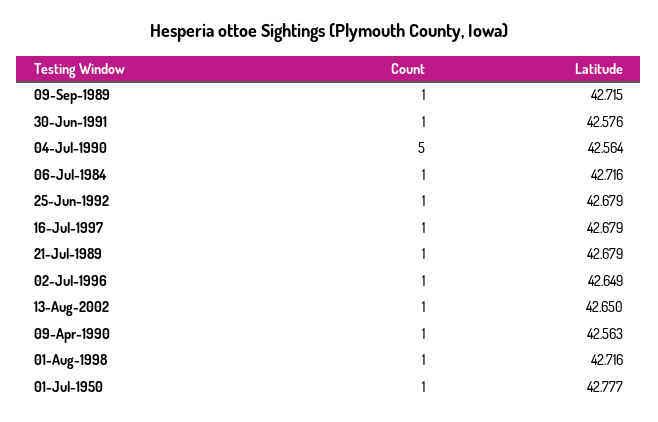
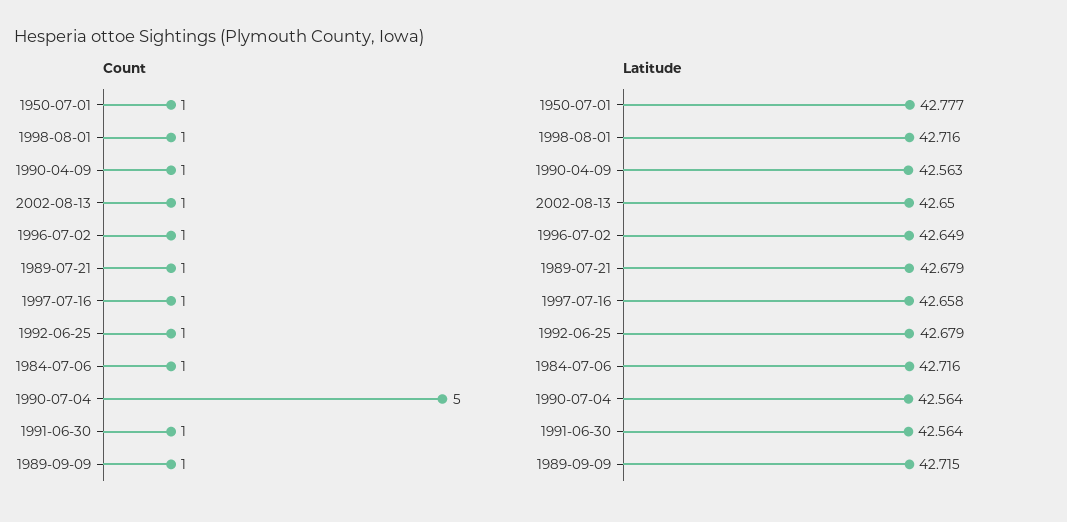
  {
    "Count": {
      "09-Sep-1989": 1,
      "30-Jun-1991": 1,
      "04-Jul-1990": 5,
      "06-Jul-1984": 1,
      "25-Jun-1992": 1,
      "16-Jul-1997": 1,
      "21-Jul-1989": 1,
      "02-Jul-1996": 1,
      "13-Aug-2002": 1,
      "09-Apr-1990": 1,
      "01-Aug-1998": 1,
      "01-Jul-1950": 1
    },
    "Latitude": {
      "09-Sep-1989": 42.715,
-     "30-Jun-1991": 42.576,
+     "30-Jun-1991": 42.564,
      "04-Jul-1990": 42.564,
      "06-Jul-1984": 42.716,
      "25-Jun-1992": 42.679,
-     "16-Jul-1997": 42.679,
+     "16-Jul-1997": 42.658,
      "21-Jul-1989": 42.679,
      "02-Jul-1996": 42.649,
      "13-Aug-2002": 42.65,
      "09-Apr-1990": 42.563,
      "01-Aug-1998": 42.716,
      "01-Jul-1950": 42.777
    }
  }

